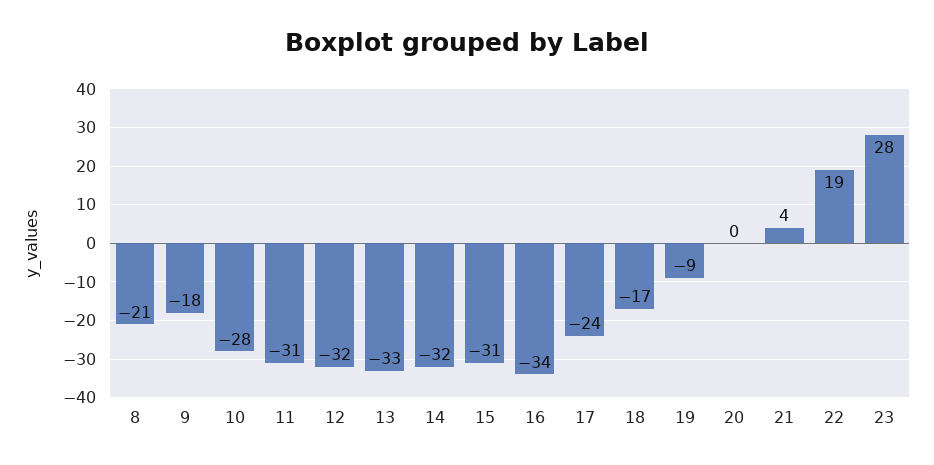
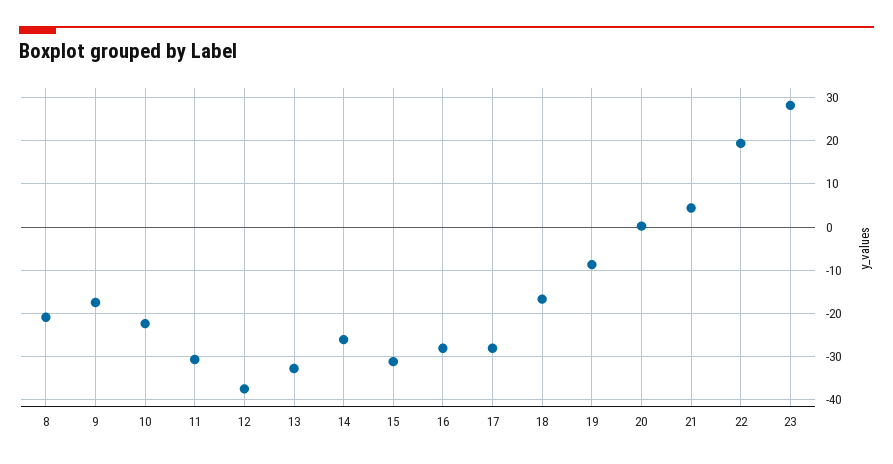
  {
    "8": -21,
    "9": -18,
-   "10": -28,
+   "10": -22,
    "11": -31,
-   "12": -32,
+   "12": -38,
    "13": -33,
-   "14": -32,
+   "14": -26,
    "15": -31,
-   "16": -34,
+   "16": -28,
-   "17": -24,
+   "17": -28,
    "18": -17,
    "19": -9,
    "20": 0,
    "21": 4,
    "22": 19,
    "23": 28
  }

